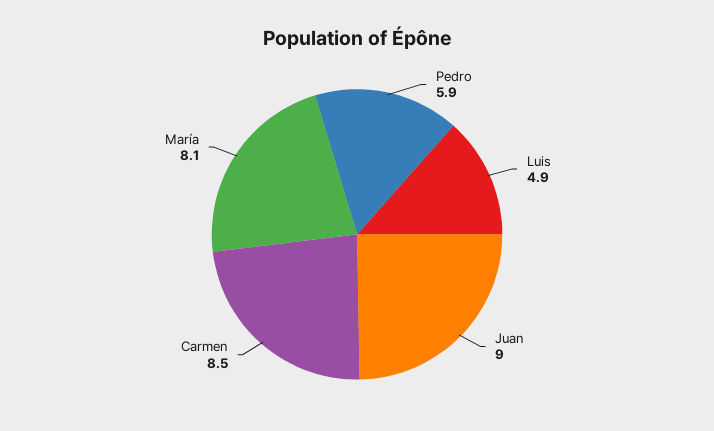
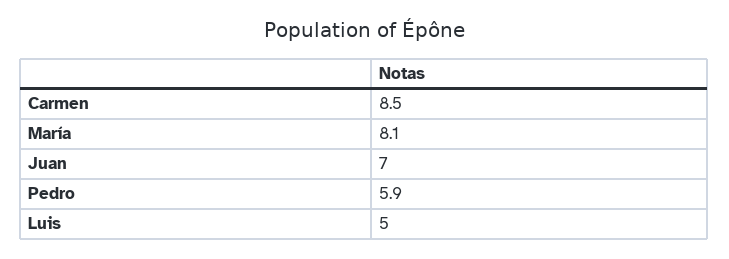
  {
    "Pedro": 5.9,
-   "Luis": 4.9,
+   "Luis": 5,
-   "Juan": 9,
+   "Juan": 7,
    "Carmen": 8.5,
    "María": 8.1
  }

